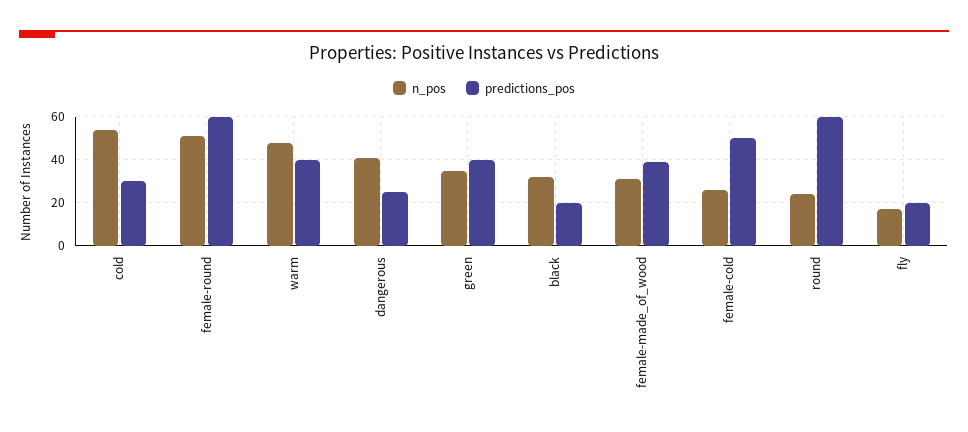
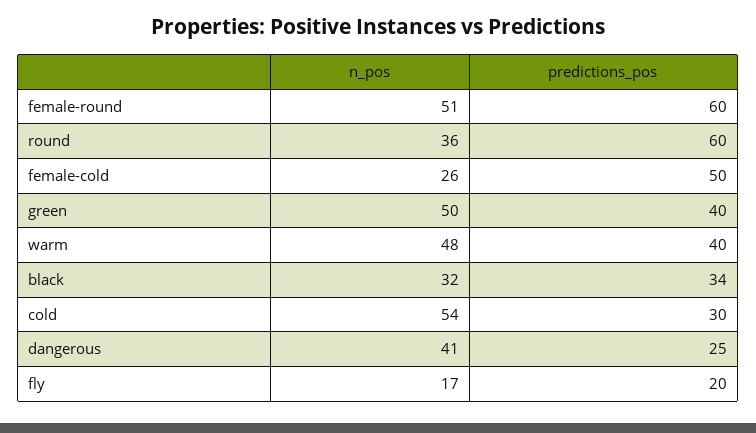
  {
    "n_pos": {
      "cold": 54,
      "female-round": 51,
      "warm": 48,
      "dangerous": 41,
-     "green": 35,
+     "green": 50,
      "black": 32,
-     "female-made_of_wood": 30,
      "female-cold": 26,
-     "round": 25,
+     "round": 36,
      "fly": 17
    },
    "predictions_pos": {
      "cold": 30,
      "female-round": 60,
      "warm": 40,
      "dangerous": 25,
      "green": 40,
-     "black": 20,
+     "black": 34,
-     "female-made_of_wood": 40,
      "female-cold": 50,
      "round": 60,
      "fly": 20
    }
  }

